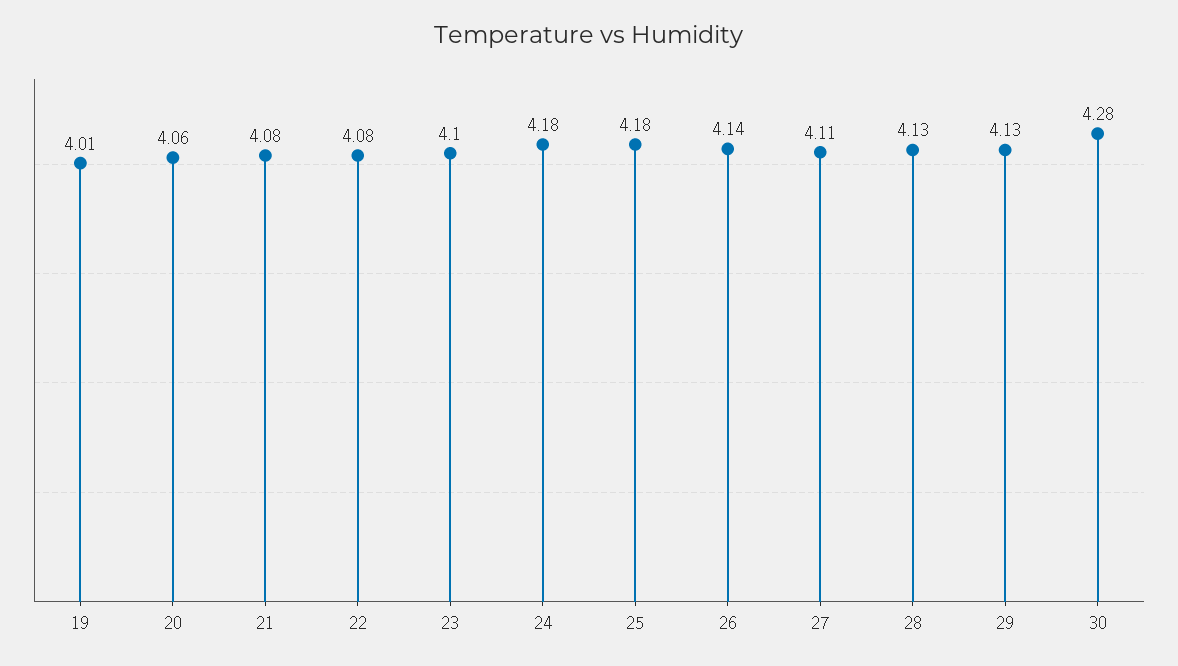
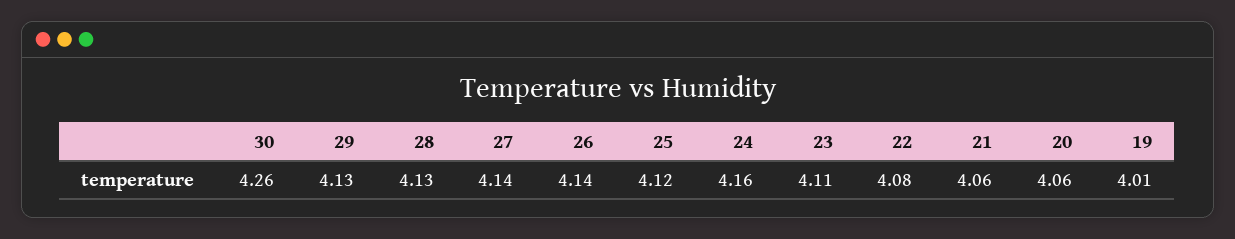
  {
    "19": 4.01,
    "20": 4.06,
-   "21": 4.08,
+   "21": 4.06,
    "22": 4.08,
-   "23": 4.1,
+   "23": 4.11,
-   "24": 4.18,
+   "24": 4.16,
-   "25": 4.18,
+   "25": 4.12,
    "26": 4.14,
-   "27": 4.11,
+   "27": 4.14,
    "28": 4.13,
    "29": 4.13,
-   "30": 4.28
+   "30": 4.26
  }

